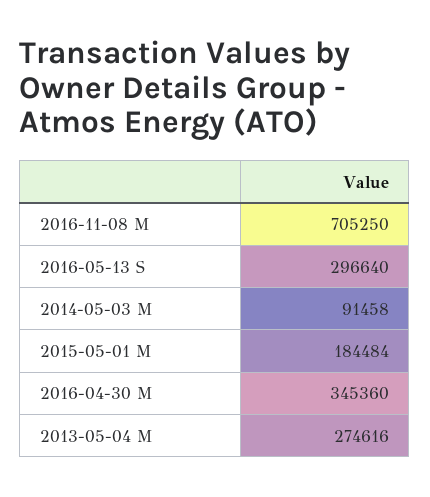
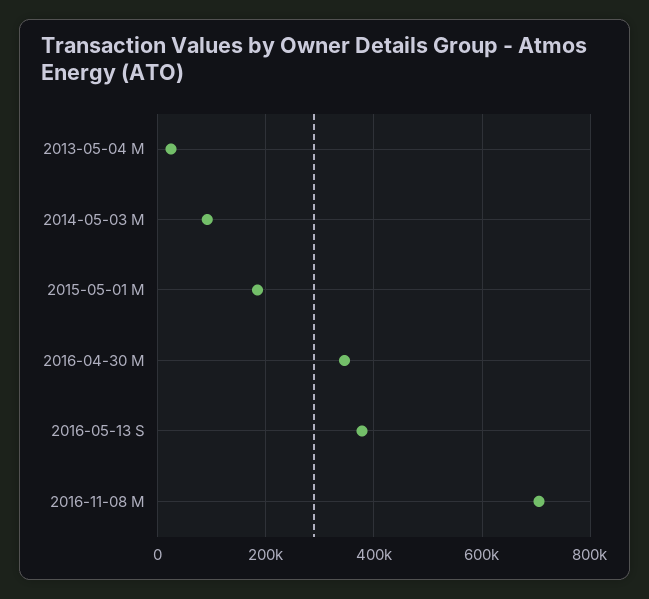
  {
    "2016-11-08 M": 705250,
-   "2016-05-13 S": 296640,
+   "2016-05-13 S": 380000,
    "2014-05-03 M": 91458,
    "2015-05-01 M": 184484,
    "2016-04-30 M": 345360,
-   "2013-05-04 M": 274616
+   "2013-05-04 M": 20000
  }

